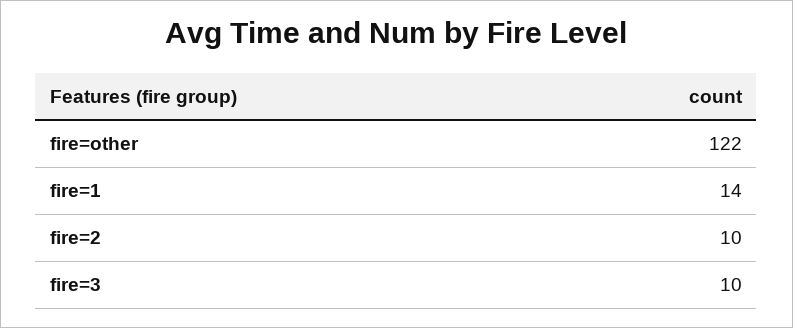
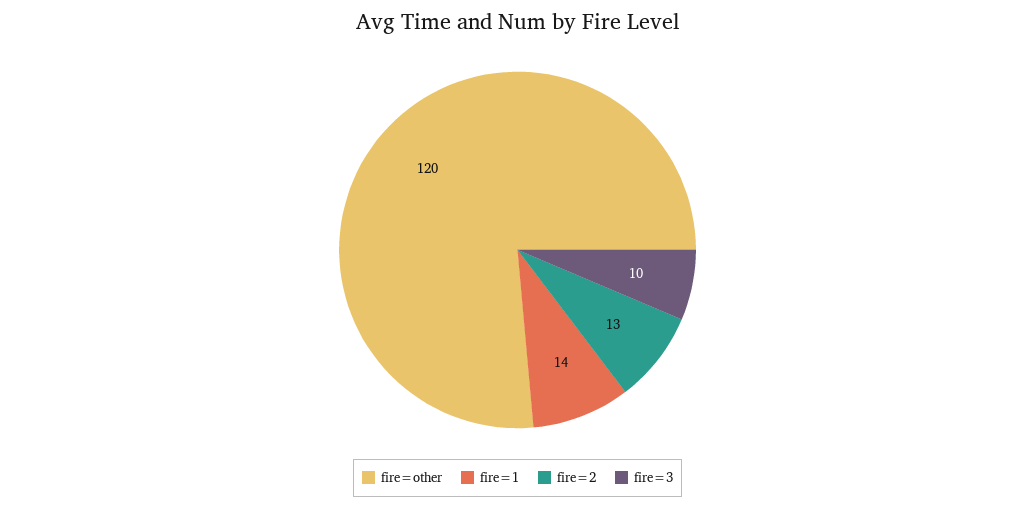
  {
-   "fire=other": 122,
+   "fire=other": 120,
    "fire=1": 14,
-   "fire=2": 10,
+   "fire=2": 13,
    "fire=3": 10
  }

